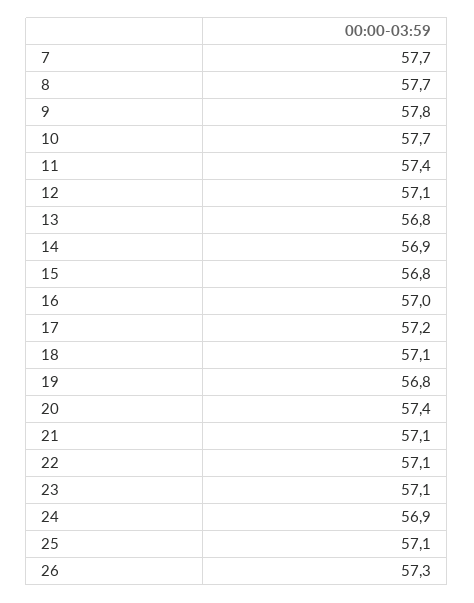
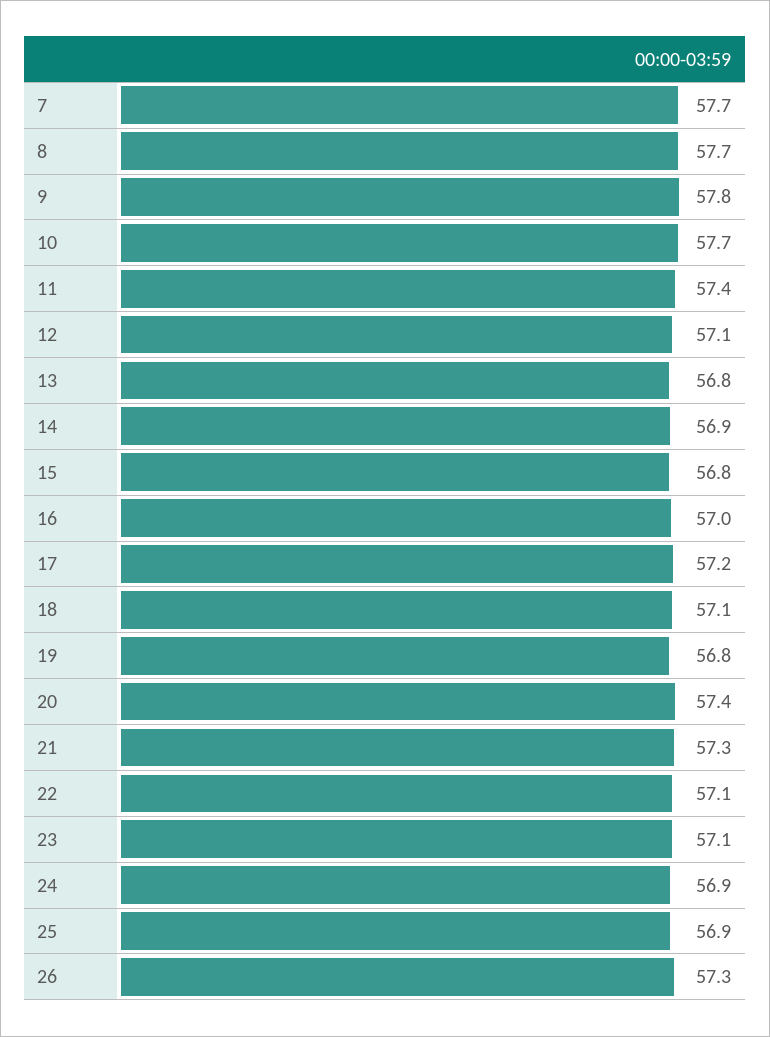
  {
    "7": 57.7,
    "8": 57.7,
    "9": 57.8,
    "10": 57.7,
    "11": 57.4,
    "12": 57.1,
    "13": 56.8,
    "14": 56.9,
    "15": 56.8,
    "16": 57,
    "17": 57.2,
    "18": 57.1,
    "19": 56.8,
    "20": 57.4,
-   "21": 57.1,
+   "21": 57.3,
    "22": 57.1,
    "23": 57.1,
    "24": 56.9,
-   "25": 57.1,
+   "25": 56.9,
    "26": 57.3
  }

